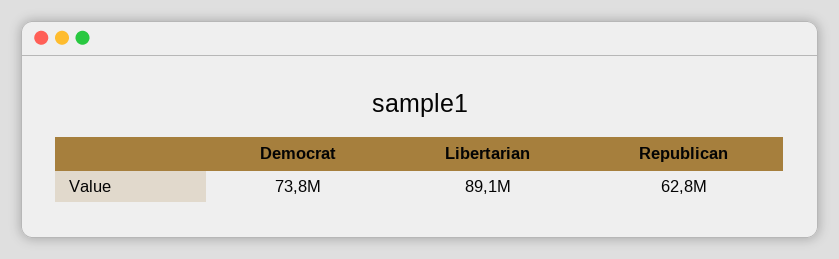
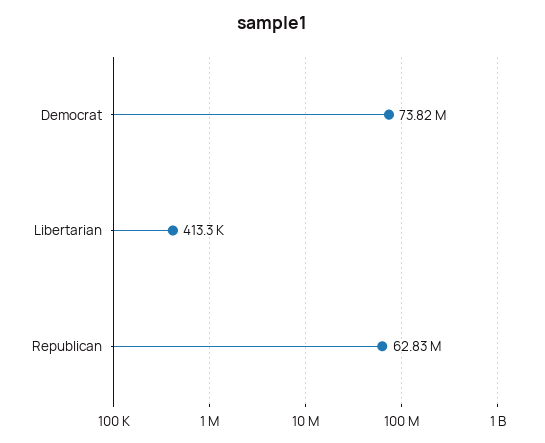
  {
    "Democrat": 73820000,
-   "Libertarian": 89100000,
+   "Libertarian": 413300,
    "Republican": 62830000
  }

